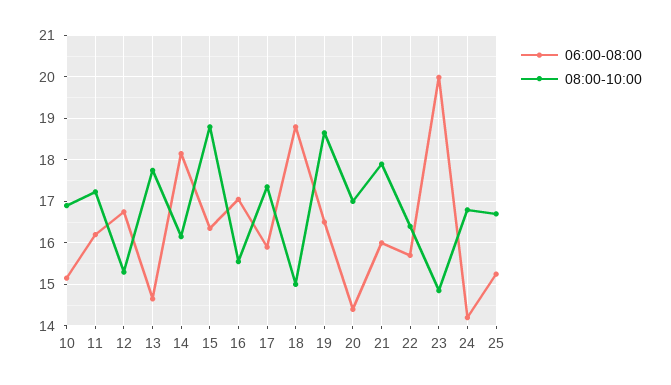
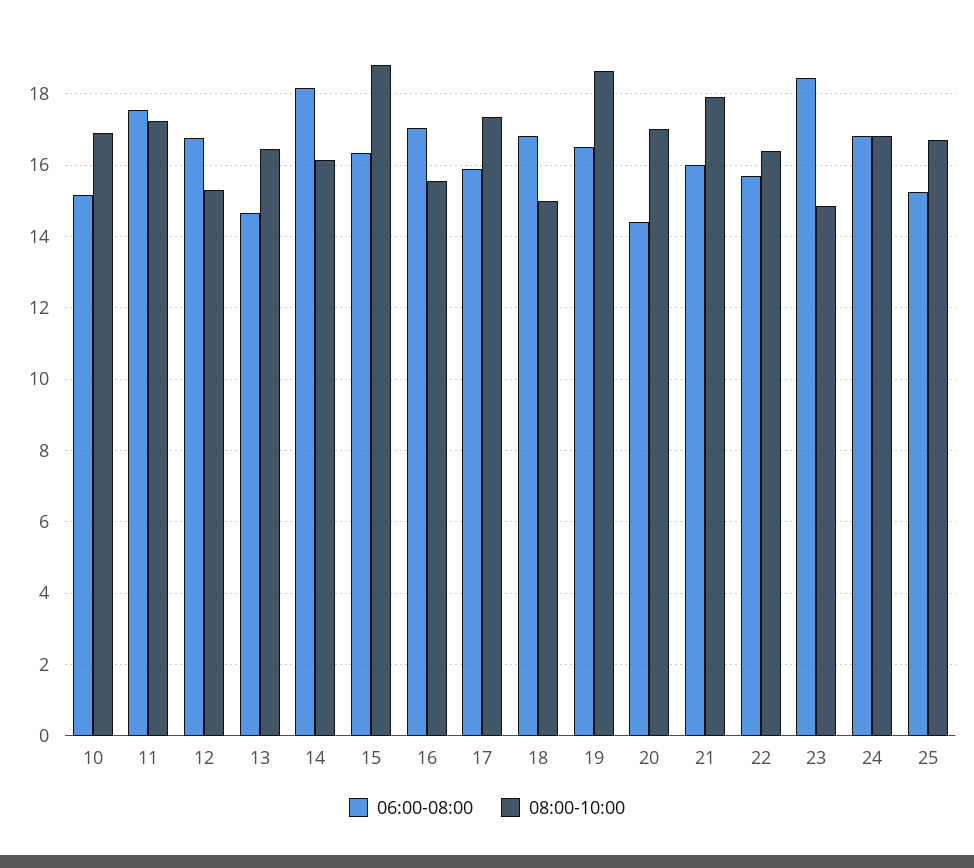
  {
    "06:00-08:00": {
      "10": 15.2,
-     "11": 16.2,
+     "11": 17.6,
      "12": 16.8,
      "13": 14.6,
      "14": 18.2,
      "15": 16.4,
      "16": 17,
      "17": 16,
-     "18": 18.8,
+     "18": 16.8,
      "19": 16.6,
      "20": 14.4,
      "21": 16,
      "22": 15.8,
-     "23": 20,
+     "23": 18.4,
-     "24": 14.2,
+     "24": 16.8,
      "25": 15.2
    },
    "08:00-10:00": {
      "10": 17,
      "11": 17.2,
      "12": 15.4,
-     "13": 17.8,
+     "13": 16.4,
      "14": 16.2,
      "15": 18.8,
      "16": 15.6,
      "17": 17.4,
      "18": 15,
      "19": 18.6,
      "20": 17,
      "21": 18,
      "22": 16.4,
      "23": 14.8,
      "24": 16.8,
      "25": 16.8
    }
  }

